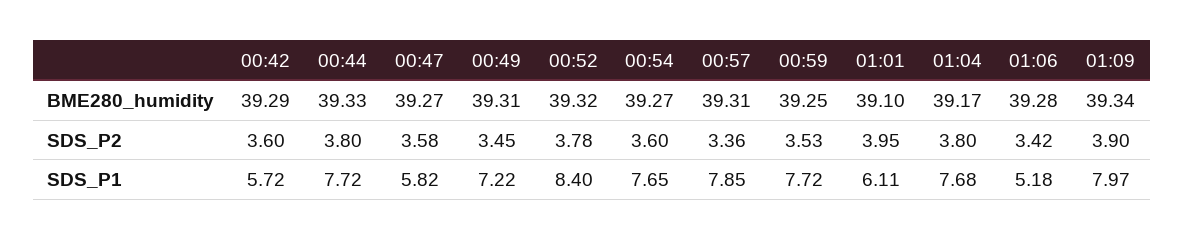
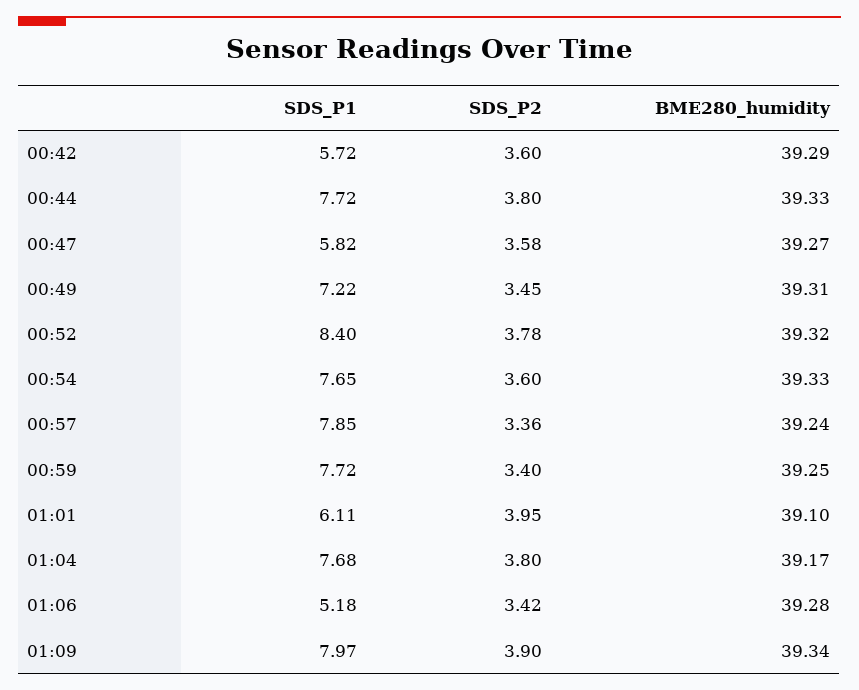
  {
    "00:42": {
      "BME280_humidity": 39.29,
      "SDS_P2": 3.6,
      "SDS_P1": 5.72
    },
    "00:44": {
      "BME280_humidity": 39.33,
      "SDS_P2": 3.8,
      "SDS_P1": 7.72
    },
    "00:47": {
      "BME280_humidity": 39.27,
      "SDS_P2": 3.58,
      "SDS_P1": 5.82
    },
    "00:49": {
      "BME280_humidity": 39.31,
      "SDS_P2": 3.45,
      "SDS_P1": 7.22
    },
    "00:52": {
      "BME280_humidity": 39.32,
      "SDS_P2": 3.78,
      "SDS_P1": 8.4
    },
    "00:54": {
-     "BME280_humidity": 39.27,
+     "BME280_humidity": 39.33,
      "SDS_P2": 3.6,
      "SDS_P1": 7.65
    },
    "00:57": {
-     "BME280_humidity": 39.31,
+     "BME280_humidity": 39.24,
      "SDS_P2": 3.36,
      "SDS_P1": 7.85
    },
    "00:59": {
      "BME280_humidity": 39.25,
-     "SDS_P2": 3.53,
+     "SDS_P2": 3.4,
      "SDS_P1": 7.72
    },
    "01:01": {
      "BME280_humidity": 39.1,
      "SDS_P2": 3.95,
      "SDS_P1": 6.11
    },
    "01:04": {
      "BME280_humidity": 39.17,
      "SDS_P2": 3.8,
      "SDS_P1": 7.68
    },
    "01:06": {
      "BME280_humidity": 39.28,
      "SDS_P2": 3.42,
      "SDS_P1": 5.18
    },
    "01:09": {
      "BME280_humidity": 39.34,
      "SDS_P2": 3.9,
      "SDS_P1": 7.97
    }
  }

